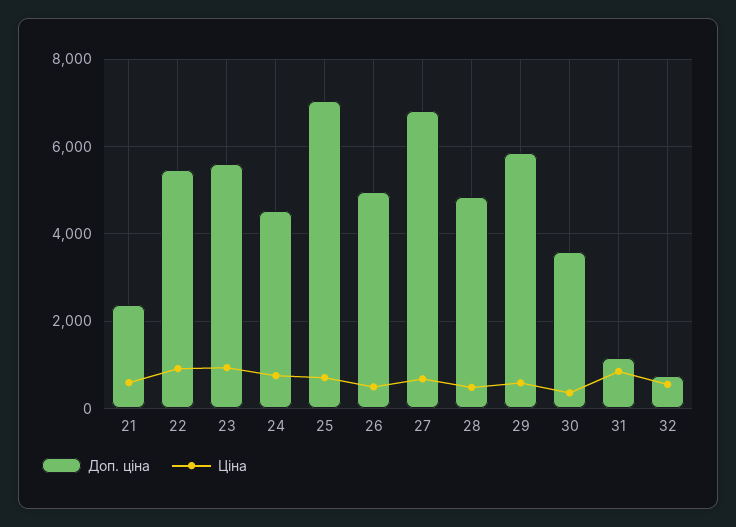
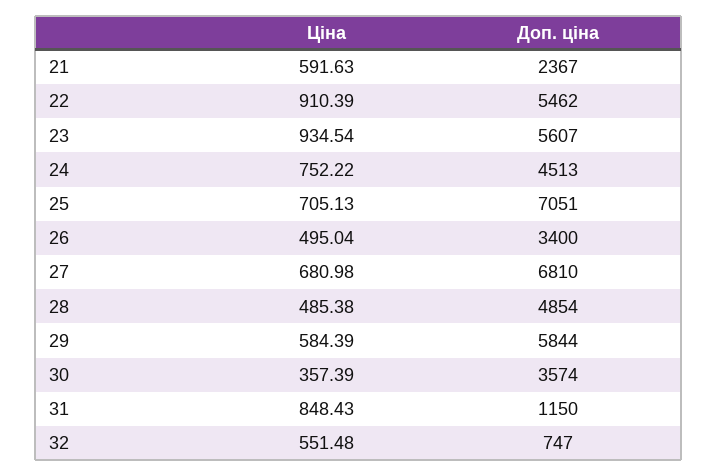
  {
    "Доп. ціна": {
      "21": 2367,
      "22": 5462,
      "23": 5607,
      "24": 4513,
      "25": 7051,
-     "26": 5000,
+     "26": 3400,
      "27": 6810,
      "28": 4854,
      "29": 5844,
      "30": 3574,
      "31": 1150,
      "32": 747
    },
    "Ціна": {
      "21": 591.63,
      "22": 910.39,
      "23": 934.54,
      "24": 752.22,
      "25": 705.13,
      "26": 495.04,
      "27": 680.98,
      "28": 485.38,
      "29": 584.39,
      "30": 357.39,
      "31": 848.43,
      "32": 551.48
    }
  }

